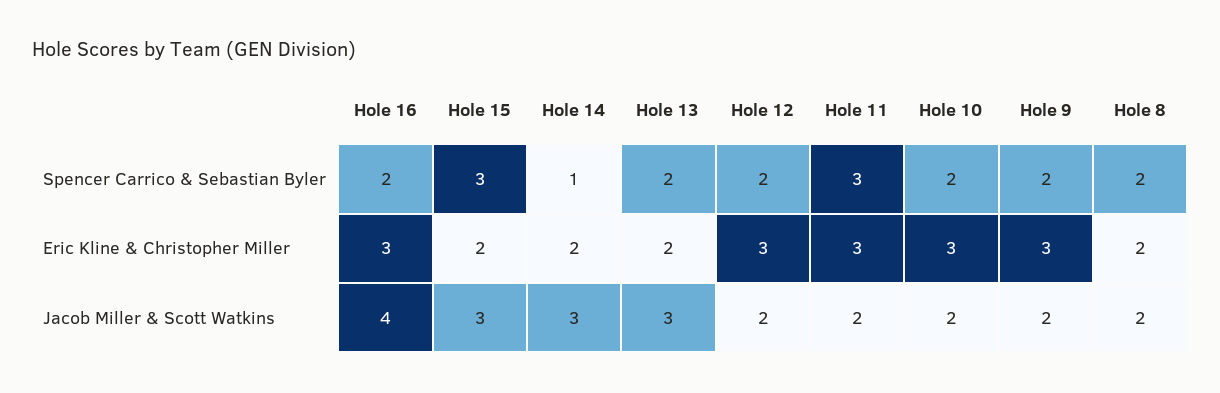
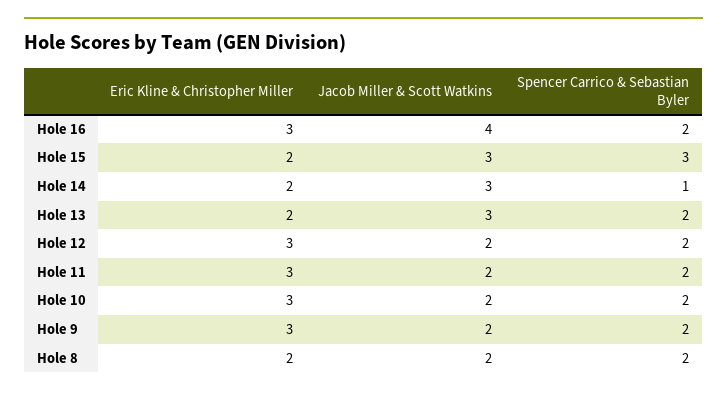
  {
    "Hole 16": {
      "Spencer Carrico & Sebastian Byler": 2,
      "Eric Kline & Christopher Miller": 3,
      "Jacob Miller & Scott Watkins": 4
    },
    "Hole 15": {
      "Spencer Carrico & Sebastian Byler": 3,
      "Eric Kline & Christopher Miller": 2,
      "Jacob Miller & Scott Watkins": 3
    },
    "Hole 14": {
      "Spencer Carrico & Sebastian Byler": 1,
      "Eric Kline & Christopher Miller": 2,
      "Jacob Miller & Scott Watkins": 3
    },
    "Hole 13": {
      "Spencer Carrico & Sebastian Byler": 2,
      "Eric Kline & Christopher Miller": 2,
      "Jacob Miller & Scott Watkins": 3
    },
    "Hole 12": {
      "Spencer Carrico & Sebastian Byler": 2,
      "Eric Kline & Christopher Miller": 3,
      "Jacob Miller & Scott Watkins": 2
    },
    "Hole 11": {
-     "Spencer Carrico & Sebastian Byler": 3,
+     "Spencer Carrico & Sebastian Byler": 2,
      "Eric Kline & Christopher Miller": 3,
      "Jacob Miller & Scott Watkins": 2
    },
    "Hole 10": {
      "Spencer Carrico & Sebastian Byler": 2,
      "Eric Kline & Christopher Miller": 3,
      "Jacob Miller & Scott Watkins": 2
    },
    "Hole 9": {
      "Spencer Carrico & Sebastian Byler": 2,
      "Eric Kline & Christopher Miller": 3,
      "Jacob Miller & Scott Watkins": 2
    },
    "Hole 8": {
      "Spencer Carrico & Sebastian Byler": 2,
      "Eric Kline & Christopher Miller": 2,
      "Jacob Miller & Scott Watkins": 2
    }
  }

